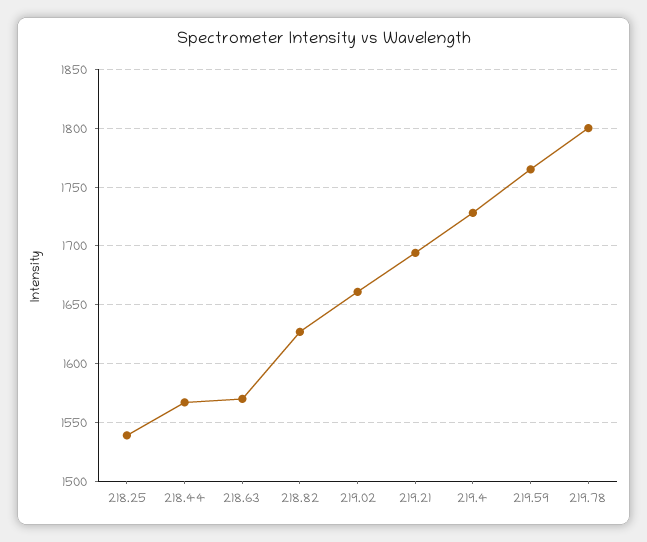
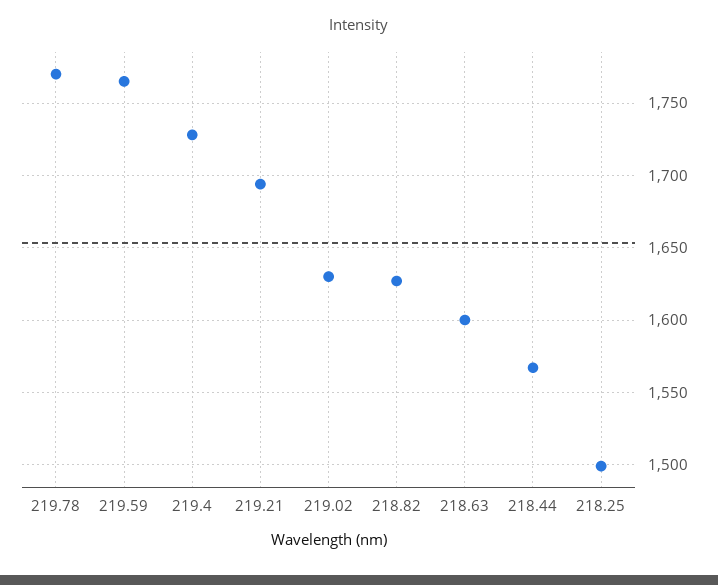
  {
-   "218.25": 1540,
+   "218.25": 1500,
    "218.44": 1565,
-   "218.63": 1570,
+   "218.63": 1600,
    "218.82": 1625,
-   "219.02": 1660,
+   "219.02": 1630,
    "219.21": 1695,
    "219.4": 1730,
    "219.59": 1765,
-   "219.78": 1800
+   "219.78": 1770
  }

